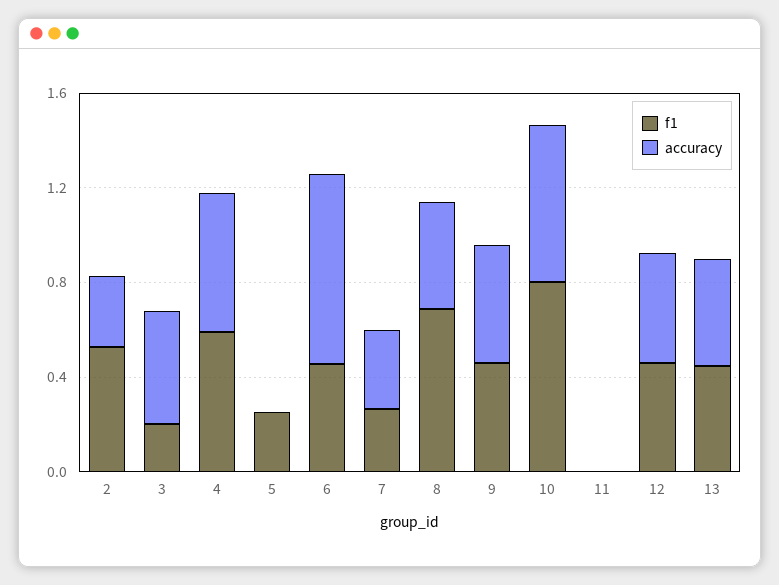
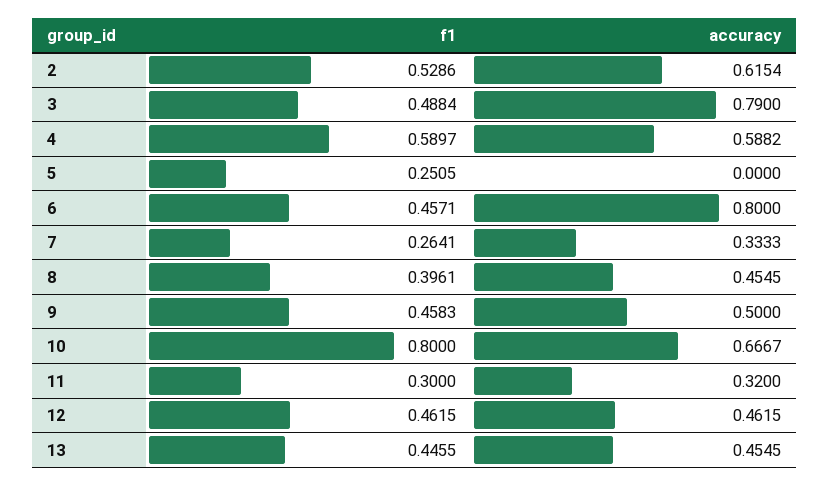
  {
    "f1": {
      "2": 0.5286,
-     "3": 0.2,
+     "3": 0.4884,
      "4": 0.5897,
      "5": 0.2505,
      "6": 0.4571,
      "7": 0.2641,
-     "8": 0.7,
+     "8": 0.3961,
      "9": 0.4583,
      "10": 0.8,
-     "11": 0,
+     "11": 0.3,
      "12": 0.4615,
      "13": 0.4455
    },
    "accuracy": {
-     "2": 0.3,
+     "2": 0.6154,
-     "3": 0.5,
+     "3": 0.79,
      "4": 0.5882,
      "5": 0,
      "6": 0.8,
      "7": 0.3333,
      "8": 0.4545,
      "9": 0.5,
      "10": 0.6667,
-     "11": 0,
+     "11": 0.32,
      "12": 0.4615,
      "13": 0.4545
    }
  }

